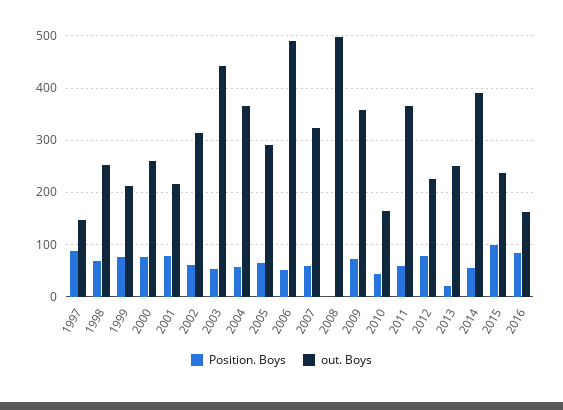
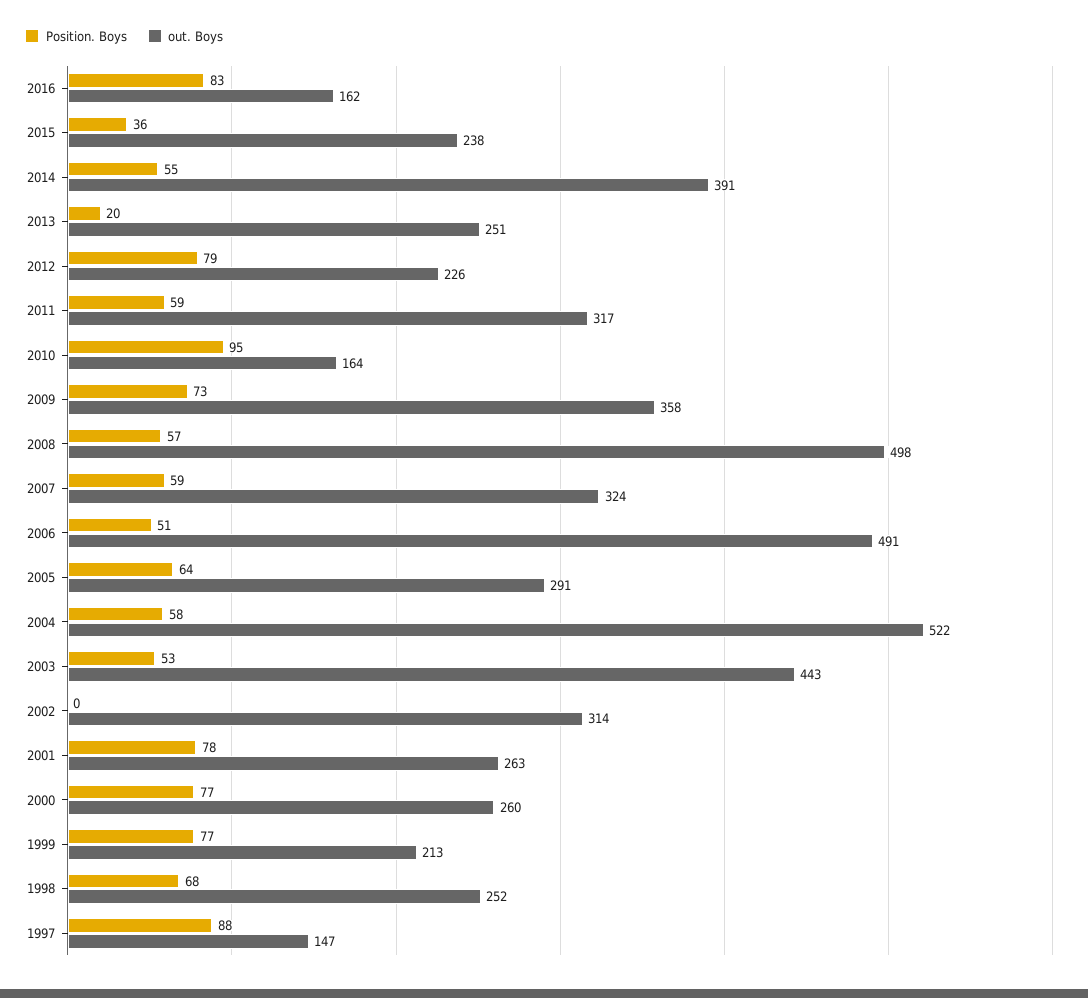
  {
    "Position. Boys": {
      "1997": 88,
      "1998": 68,
      "1999": 77,
      "2000": 77,
      "2001": 78,
-     "2002": 60,
+     "2002": 0,
      "2003": 53,
      "2004": 58,
      "2005": 64,
      "2006": 51,
      "2007": 59,
-     "2008": 0,
+     "2008": 57,
      "2009": 73,
-     "2010": 40,
+     "2010": 95,
      "2011": 59,
      "2012": 79,
      "2013": 20,
      "2014": 55,
-     "2015": 100,
+     "2015": 36,
      "2016": 83
    },
    "out. Boys": {
      "1997": 147,
      "1998": 252,
      "1999": 213,
      "2000": 260,
-     "2001": 220,
+     "2001": 263,
      "2002": 314,
      "2003": 443,
-     "2004": 360,
+     "2004": 522,
      "2005": 291,
      "2006": 491,
      "2007": 324,
      "2008": 498,
      "2009": 358,
      "2010": 164,
-     "2011": 360,
+     "2011": 317,
      "2012": 226,
      "2013": 251,
      "2014": 391,
      "2015": 238,
      "2016": 162
    }
  }

